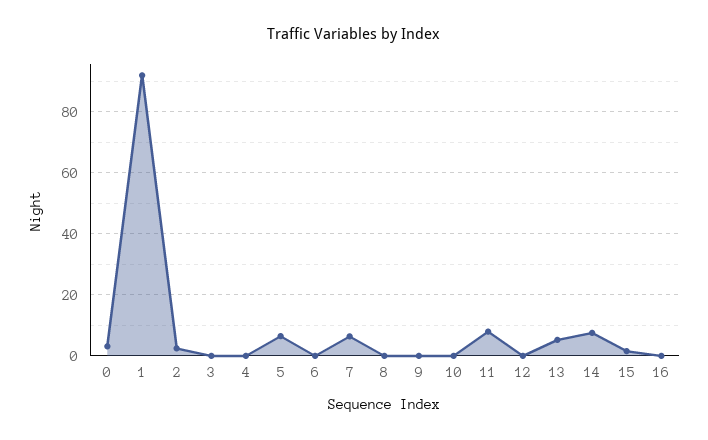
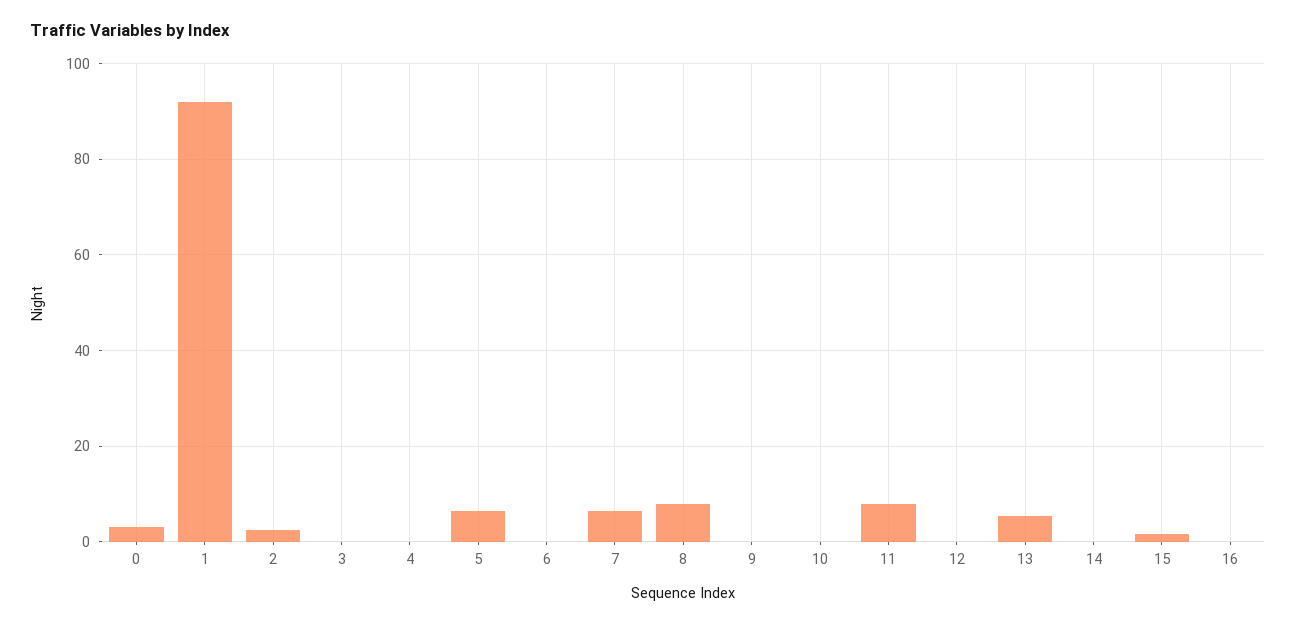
  {
    "0": 4,
    "1": 92,
    "2": 2,
    "3": 0,
    "4": 0,
    "5": 6,
    "6": 0,
    "7": 6,
-   "8": 0,
+   "8": 8,
    "9": 0,
    "10": 0,
    "11": 8,
    "12": 0,
    "13": 6,
-   "14": 8,
+   "14": 0,
    "15": 2,
    "16": 0
  }

